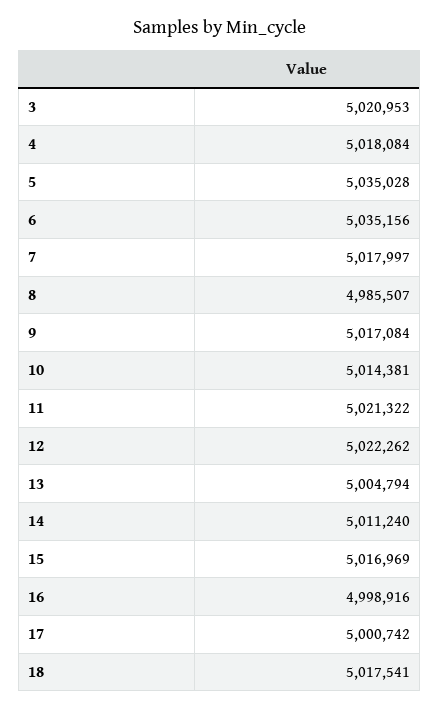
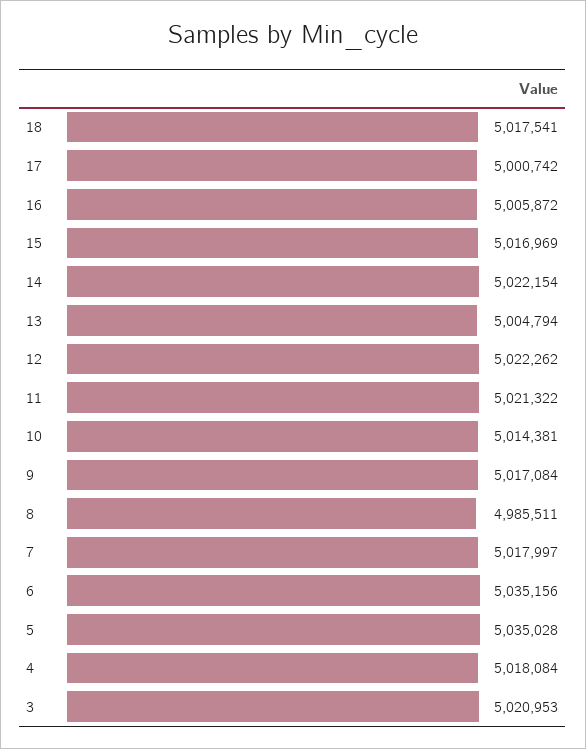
  {
    "3": 5020953,
    "4": 5018084,
    "5": 5035028,
    "6": 5035156,
    "7": 5017997,
-   "8": 4985507,
+   "8": 4985511,
    "9": 5017084,
    "10": 5014381,
    "11": 5021322,
    "12": 5022262,
    "13": 5004794,
-   "14": 5011240,
+   "14": 5022154,
    "15": 5016969,
-   "16": 4998916,
+   "16": 5005872,
    "17": 5000742,
    "18": 5017541
  }

